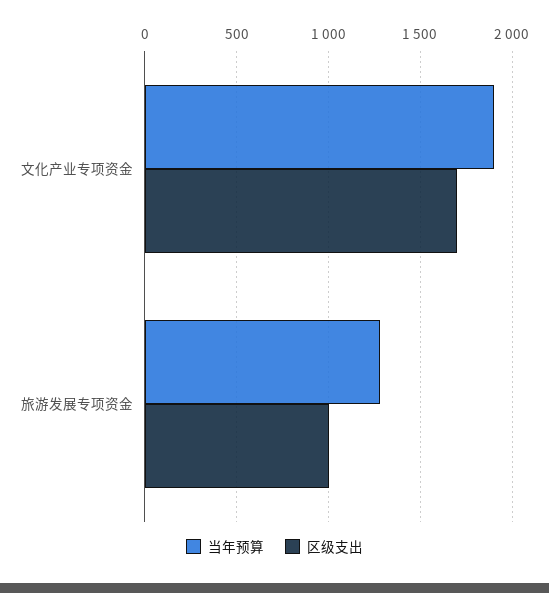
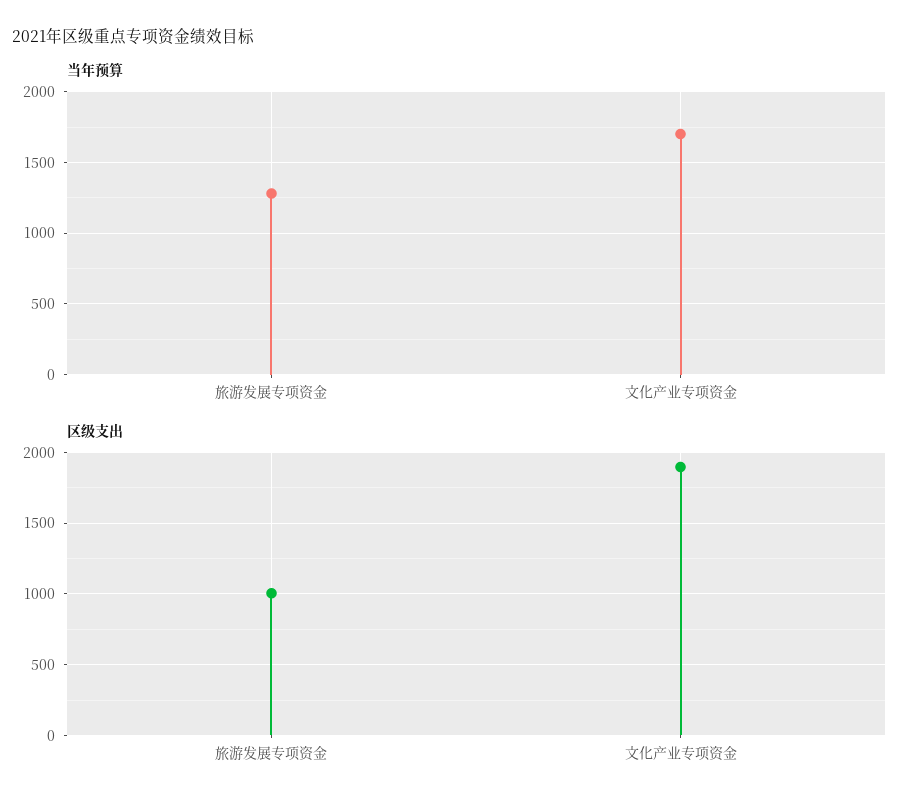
  {
    "当年预算": {
-     "文化产业专项资金": 1900,
+     "文化产业专项资金": 1700,
      "旅游发展专项资金": 1300
    },
    "区级支出": {
-     "文化产业专项资金": 1700,
+     "文化产业专项资金": 1900,
      "旅游发展专项资金": 1000
    }
  }

